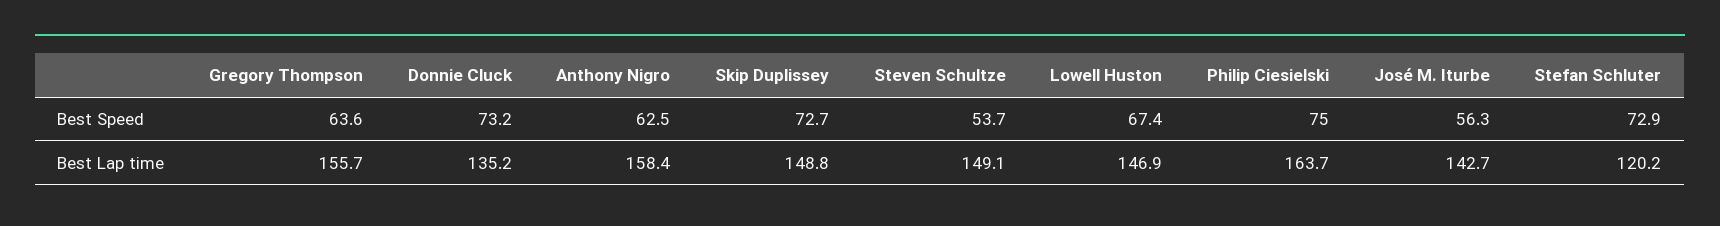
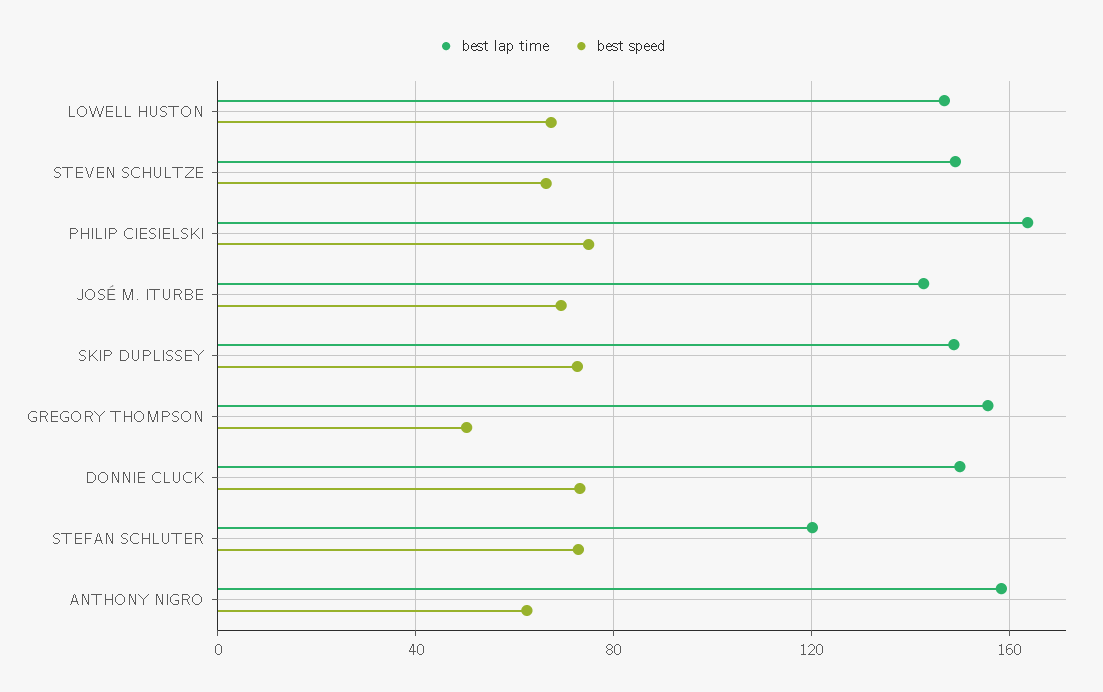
  {
    "Best Speed": {
-     "Gregory Thompson": 63.6,
+     "Gregory Thompson": 50,
      "Donnie Cluck": 73.2,
      "Anthony Nigro": 62.5,
      "Skip Duplissey": 72.7,
-     "Steven Schultze": 53.7,
+     "Steven Schultze": 65,
      "Lowell Huston": 67.4,
      "Philip Ciesielski": 75,
-     "José M. Iturbe": 56.3,
+     "José M. Iturbe": 70,
      "Stefan Schluter": 72.9
    },
    "Best Lap time": {
      "Gregory Thompson": 155.7,
-     "Donnie Cluck": 135.2,
+     "Donnie Cluck": 150,
      "Anthony Nigro": 158.4,
      "Skip Duplissey": 148.8,
      "Steven Schultze": 149.1,
      "Lowell Huston": 146.9,
      "Philip Ciesielski": 163.7,
      "José M. Iturbe": 142.7,
      "Stefan Schluter": 120.2
    }
  }

